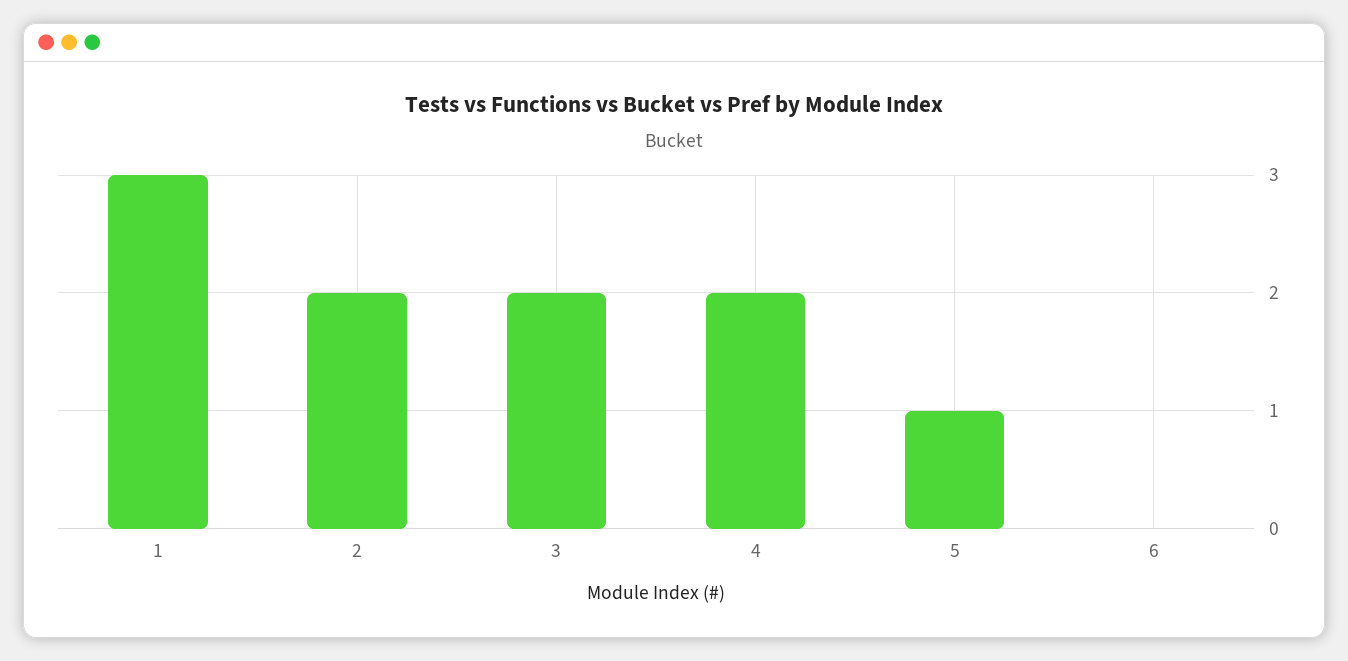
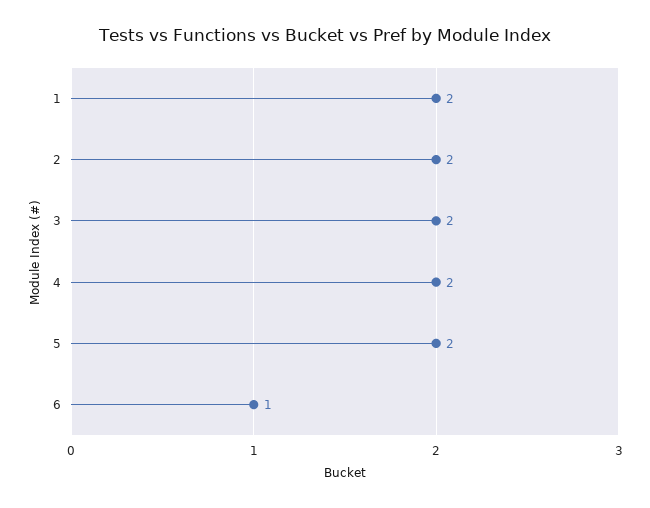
  {
-   "1": 3,
+   "1": 2,
    "2": 2,
    "3": 2,
    "4": 2,
-   "5": 1,
+   "5": 2,
-   "6": 0
+   "6": 1
  }

